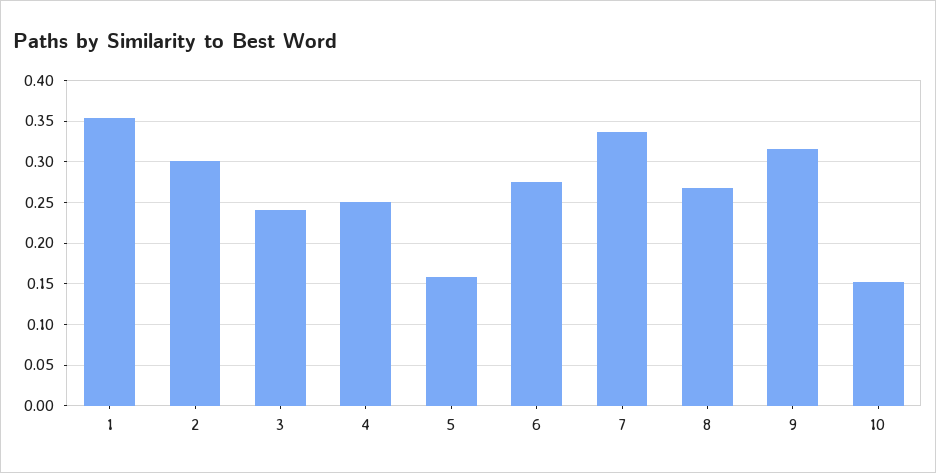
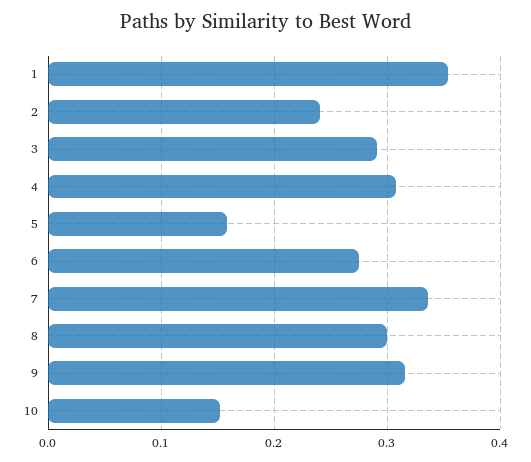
  {
    "1": 0.35,
-   "2": 0.3,
+   "2": 0.24,
-   "3": 0.24,
+   "3": 0.29,
-   "4": 0.25,
+   "4": 0.31,
    "5": 0.16,
    "6": 0.27,
    "7": 0.34,
-   "8": 0.27,
+   "8": 0.3,
    "9": 0.32,
    "10": 0.15
  }

